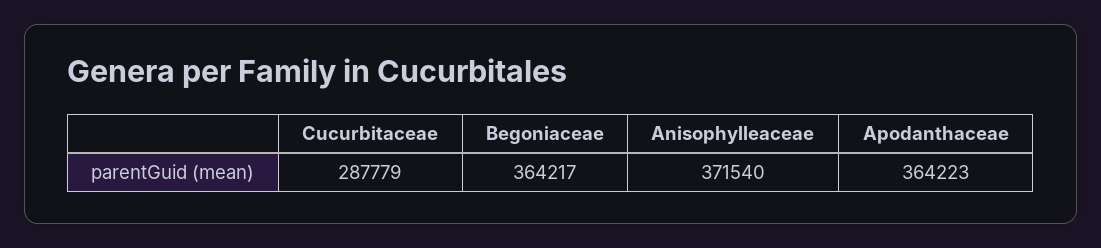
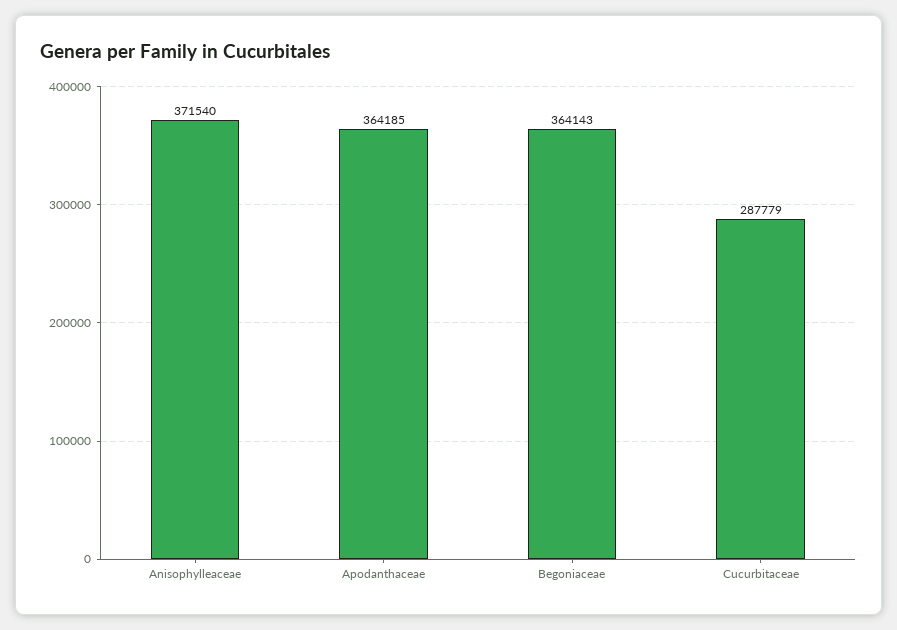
  {
    "Cucurbitaceae": 287779,
-   "Begoniaceae": 364217,
+   "Begoniaceae": 364143,
    "Anisophylleaceae": 371540,
-   "Apodanthaceae": 364223
+   "Apodanthaceae": 364185
  }

